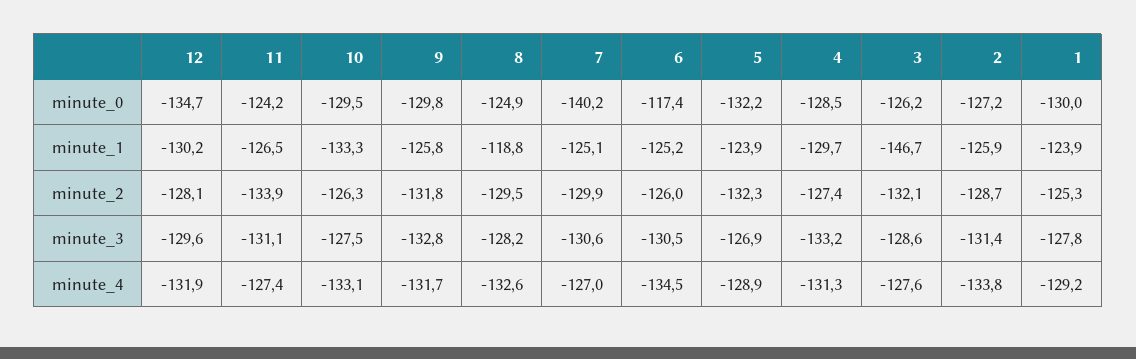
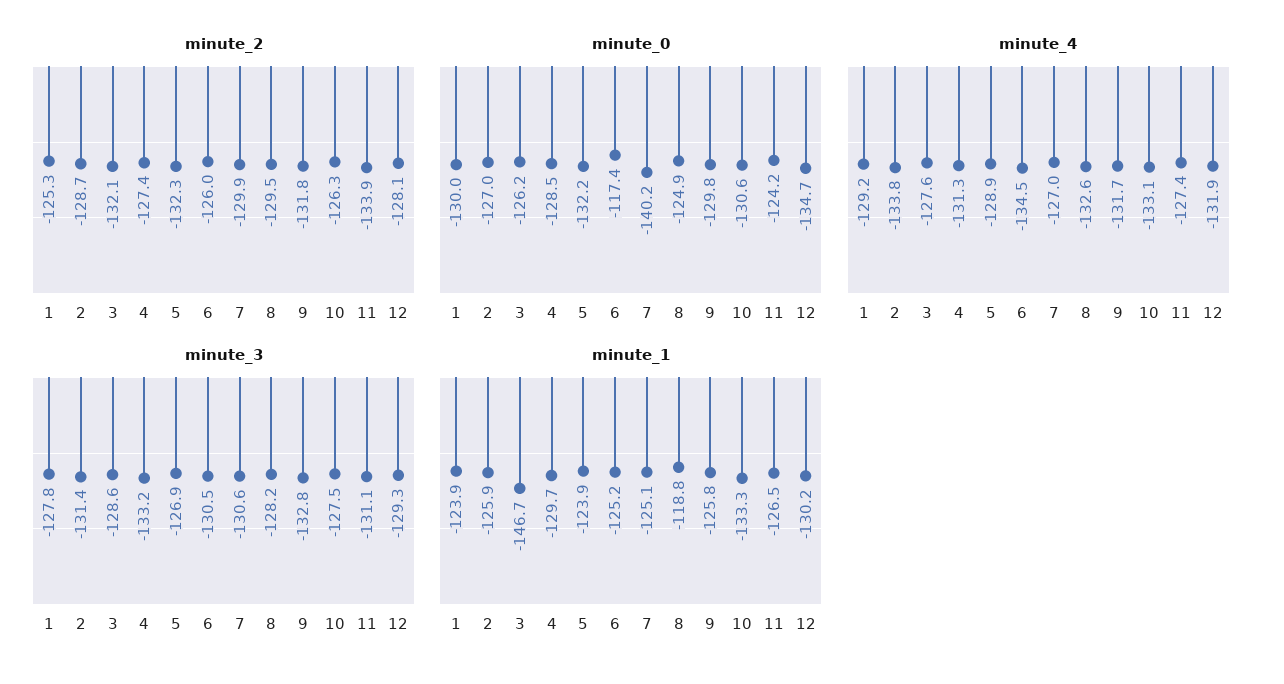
  {
    "minute_0": {
      "12": -134.7,
      "11": -124.2,
-     "10": -129.5,
+     "10": -130.6,
      "9": -129.8,
      "8": -124.9,
      "7": -140.2,
      "6": -117.4,
      "5": -132.2,
      "4": -128.5,
      "3": -126.2,
-     "2": -127.2,
+     "2": -127,
      "1": -130
    },
    "minute_1": {
      "12": -130.2,
      "11": -126.5,
      "10": -133.3,
      "9": -125.8,
      "8": -118.8,
      "7": -125.1,
      "6": -125.2,
      "5": -123.9,
      "4": -129.7,
      "3": -146.7,
      "2": -125.9,
      "1": -123.9
    },
    "minute_2": {
      "12": -128.1,
      "11": -133.9,
      "10": -126.3,
      "9": -131.8,
      "8": -129.5,
      "7": -129.9,
      "6": -126,
      "5": -132.3,
      "4": -127.4,
      "3": -132.1,
      "2": -128.7,
      "1": -125.3
    },
    "minute_3": {
-     "12": -129.6,
+     "12": -129.3,
      "11": -131.1,
      "10": -127.5,
      "9": -132.8,
      "8": -128.2,
      "7": -130.6,
      "6": -130.5,
      "5": -126.9,
      "4": -133.2,
      "3": -128.6,
      "2": -131.4,
      "1": -127.8
    },
    "minute_4": {
      "12": -131.9,
      "11": -127.4,
      "10": -133.1,
      "9": -131.7,
      "8": -132.6,
      "7": -127,
      "6": -134.5,
      "5": -128.9,
      "4": -131.3,
      "3": -127.6,
      "2": -133.8,
      "1": -129.2
    }
  }

